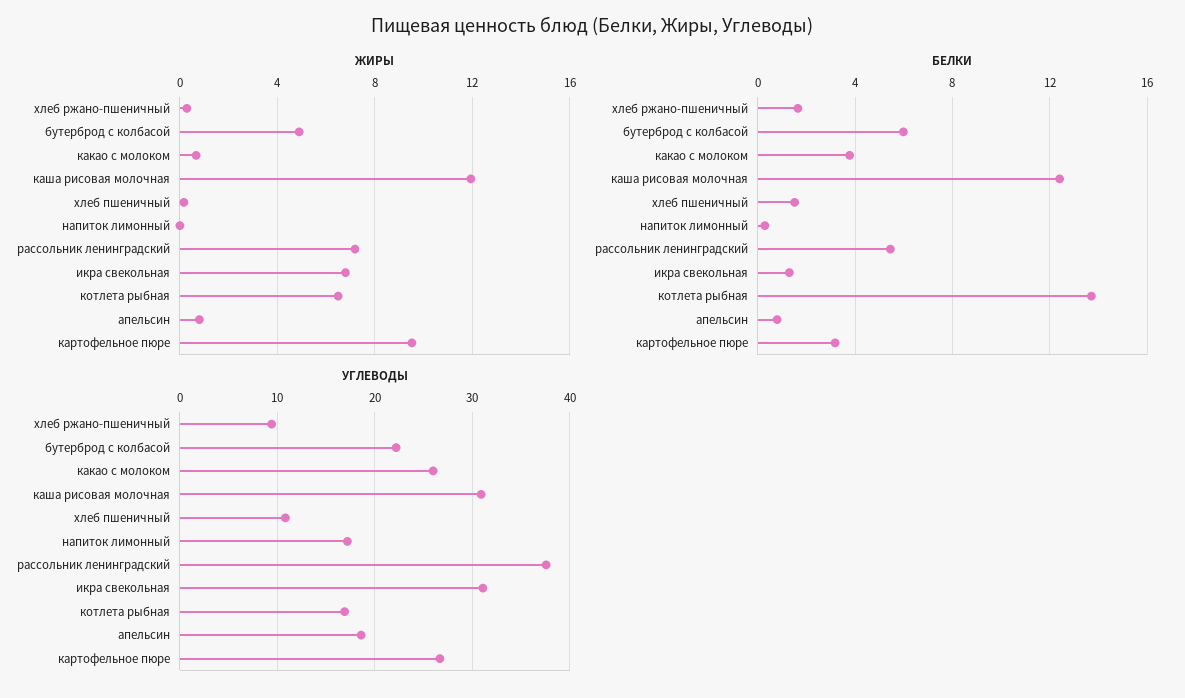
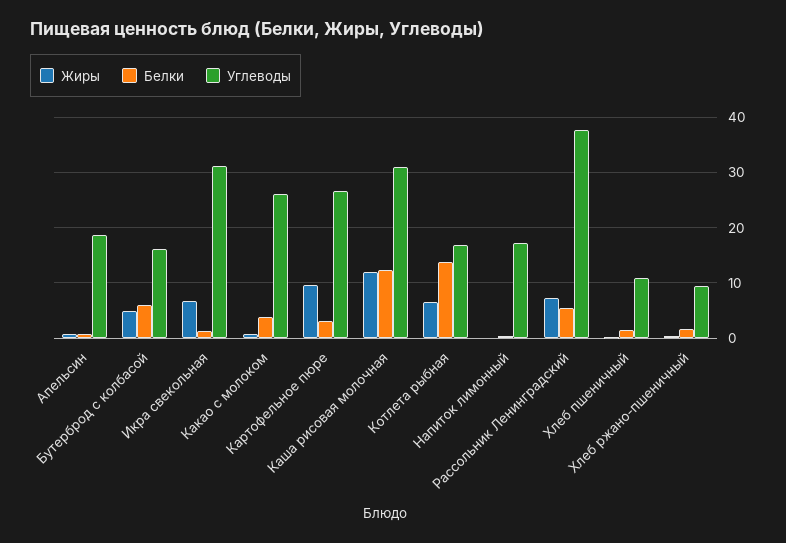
  {
    "ЖИРЫ": {
      "хлеб ржано-пшеничный": 0.5,
      "бутерброд с колбасой": 5,
      "какао с молоком": 0.5,
      "каша рисовая молочная": 12,
      "хлеб пшеничный": 0,
      "напиток лимонный": 0,
      "рассольник ленинградский": 7,
      "икра свекольная": 7,
      "котлета рыбная": 6.5,
      "апельсин": 1,
      "картофельное пюре": 9.5
    },
    "БЕЛКИ": {
      "хлеб ржано-пшеничный": 1.5,
      "бутерброд с колбасой": 6,
      "какао с молоком": 4,
      "каша рисовая молочная": 12.5,
      "хлеб пшеничный": 1.5,
      "напиток лимонный": 0.5,
      "рассольник ленинградский": 5.5,
      "икра свекольная": 1.5,
      "котлета рыбная": 13.5,
      "апельсин": 1,
      "картофельное пюре": 3
    },
    "УГЛЕВОДЫ": {
      "хлеб ржано-пшеничный": 9,
-     "бутерброд с колбасой": 22,
+     "бутерброд с колбасой": 16,
      "какао с молоком": 26,
      "каша рисовая молочная": 31,
      "хлеб пшеничный": 11,
      "напиток лимонный": 17,
      "рассольник ленинградский": 38,
      "икра свекольная": 31,
      "котлета рыбная": 17,
      "апельсин": 19,
      "картофельное пюре": 27
    }
  }

